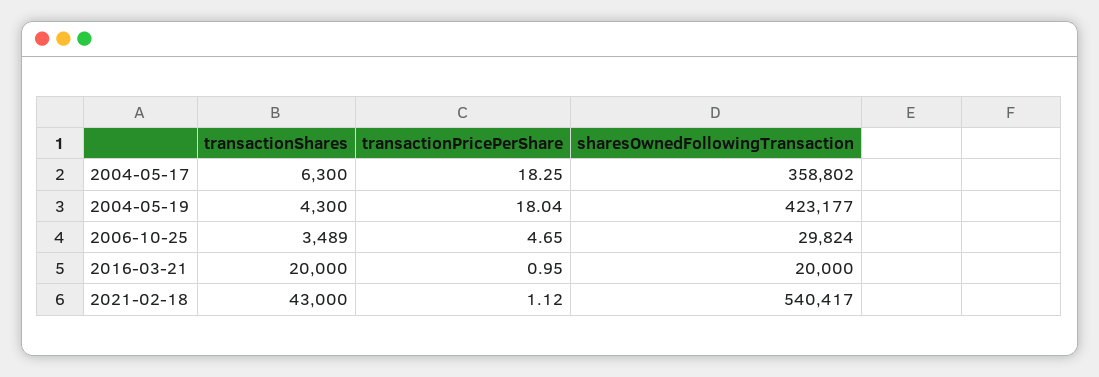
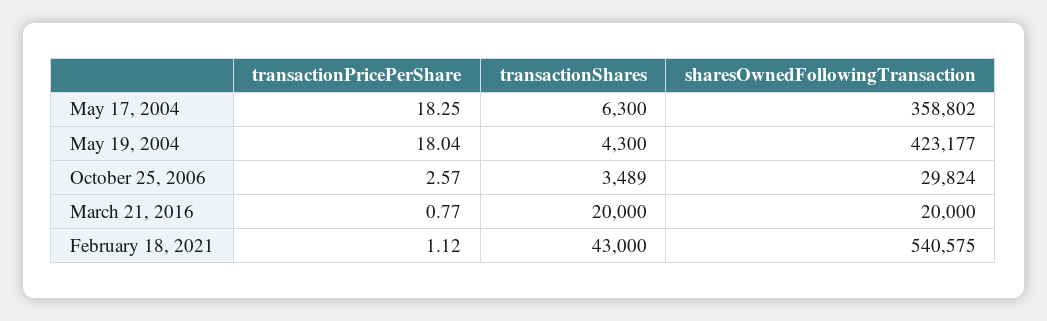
  {
    "transactionShares": {
      "2004-05-17": 6300,
      "2004-05-19": 4300,
      "2006-10-25": 3489,
      "2016-03-21": 20000,
      "2021-02-18": 43000
    },
    "transactionPricePerShare": {
      "2004-05-17": 18.25,
      "2004-05-19": 18.04,
-     "2006-10-25": 4.65,
+     "2006-10-25": 2.57,
-     "2016-03-21": 0.95,
+     "2016-03-21": 0.77,
      "2021-02-18": 1.12
    },
    "sharesOwnedFollowingTransaction": {
      "2004-05-17": 358802,
      "2004-05-19": 423177,
      "2006-10-25": 29824,
      "2016-03-21": 20000,
-     "2021-02-18": 540417
+     "2021-02-18": 540575
    }
  }

